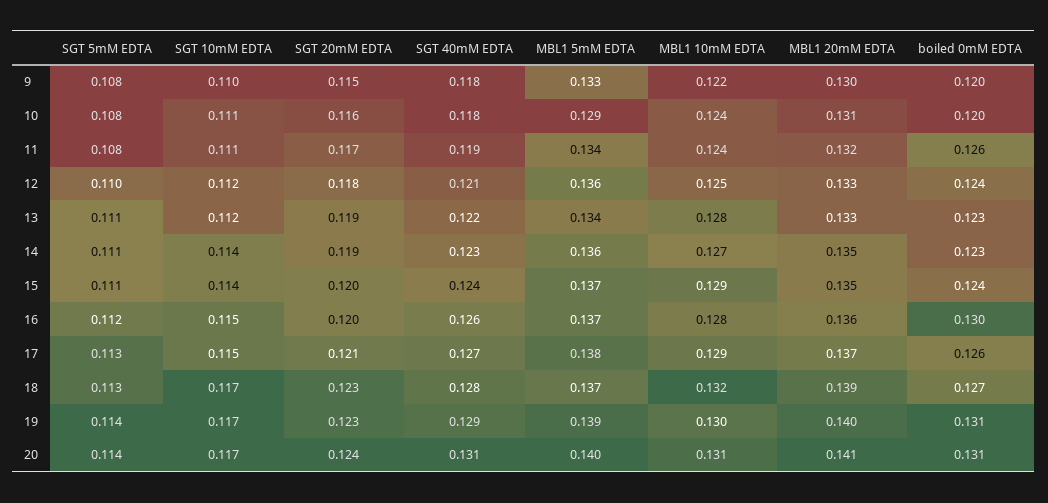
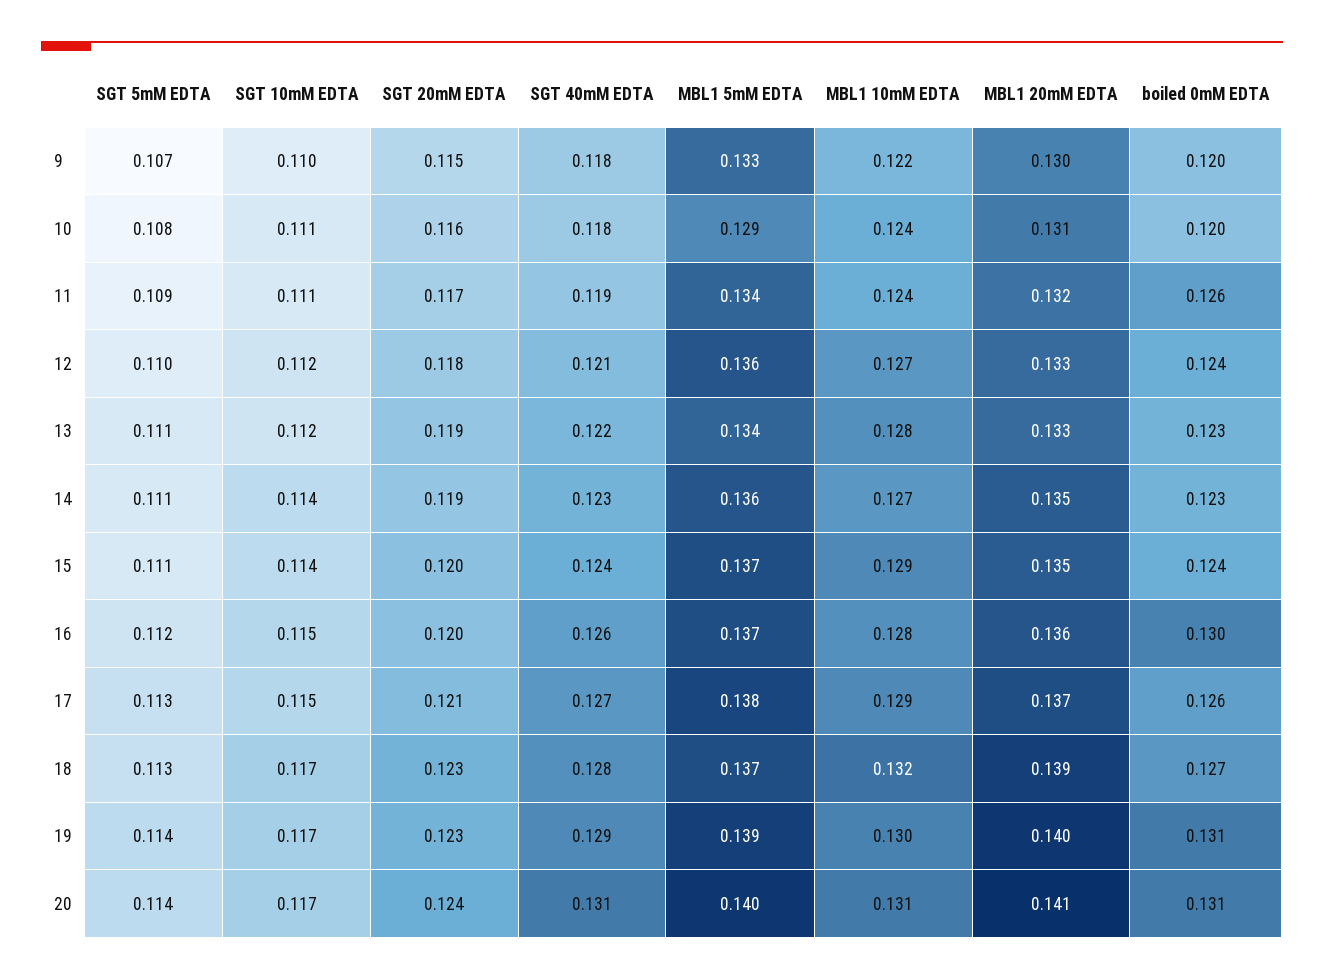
  {
    "SGT 5mM EDTA": {
-     "9": 0.108,
+     "9": 0.107,
      "10": 0.108,
-     "11": 0.108,
+     "11": 0.109,
      "12": 0.11,
      "13": 0.111,
      "14": 0.111,
      "15": 0.111,
      "16": 0.112,
      "17": 0.113,
      "18": 0.113,
      "19": 0.114,
      "20": 0.114
    },
    "SGT 10mM EDTA": {
      "9": 0.11,
      "10": 0.111,
      "11": 0.111,
      "12": 0.112,
      "13": 0.112,
      "14": 0.114,
      "15": 0.114,
      "16": 0.115,
      "17": 0.115,
      "18": 0.117,
      "19": 0.117,
      "20": 0.117
    },
    "SGT 20mM EDTA": {
      "9": 0.115,
      "10": 0.116,
      "11": 0.117,
      "12": 0.118,
      "13": 0.119,
      "14": 0.119,
      "15": 0.12,
      "16": 0.12,
      "17": 0.121,
      "18": 0.123,
      "19": 0.123,
      "20": 0.124
    },
    "SGT 40mM EDTA": {
      "9": 0.118,
      "10": 0.118,
      "11": 0.119,
      "12": 0.121,
      "13": 0.122,
      "14": 0.123,
      "15": 0.124,
      "16": 0.126,
      "17": 0.127,
      "18": 0.128,
      "19": 0.129,
      "20": 0.131
    },
    "MBL1 5mM EDTA": {
      "9": 0.133,
      "10": 0.129,
      "11": 0.134,
      "12": 0.136,
      "13": 0.134,
      "14": 0.136,
      "15": 0.137,
      "16": 0.137,
      "17": 0.138,
      "18": 0.137,
      "19": 0.139,
      "20": 0.14
    },
    "MBL1 10mM EDTA": {
      "9": 0.122,
      "10": 0.124,
      "11": 0.124,
-     "12": 0.125,
+     "12": 0.127,
      "13": 0.128,
      "14": 0.127,
      "15": 0.129,
      "16": 0.128,
      "17": 0.129,
      "18": 0.132,
      "19": 0.13,
      "20": 0.131
    },
    "MBL1 20mM EDTA": {
      "9": 0.13,
      "10": 0.131,
      "11": 0.132,
      "12": 0.133,
      "13": 0.133,
      "14": 0.135,
      "15": 0.135,
      "16": 0.136,
      "17": 0.137,
      "18": 0.139,
      "19": 0.14,
      "20": 0.141
    },
    "boiled 0mM EDTA": {
      "9": 0.12,
      "10": 0.12,
      "11": 0.126,
      "12": 0.124,
      "13": 0.123,
      "14": 0.123,
      "15": 0.124,
      "16": 0.13,
      "17": 0.126,
      "18": 0.127,
      "19": 0.131,
      "20": 0.131
    }
  }

